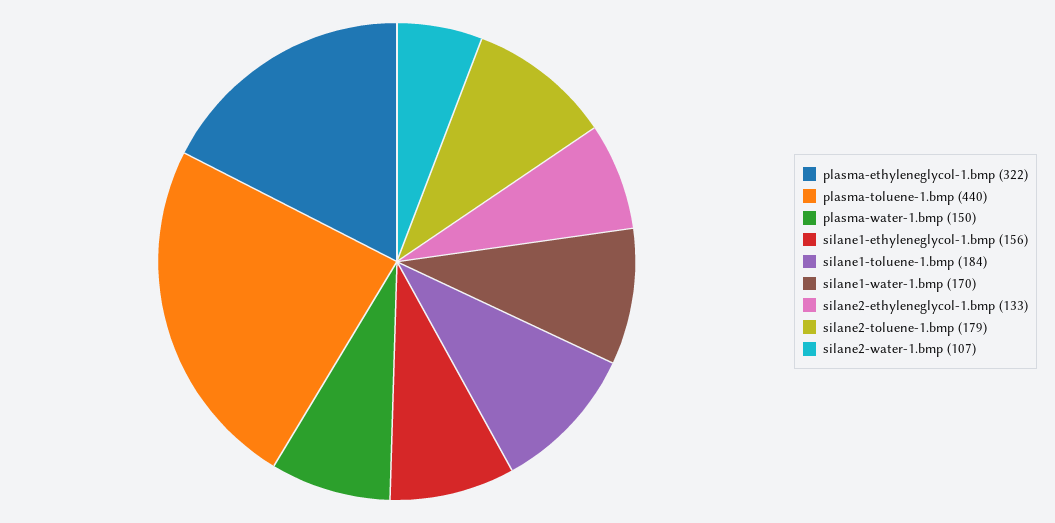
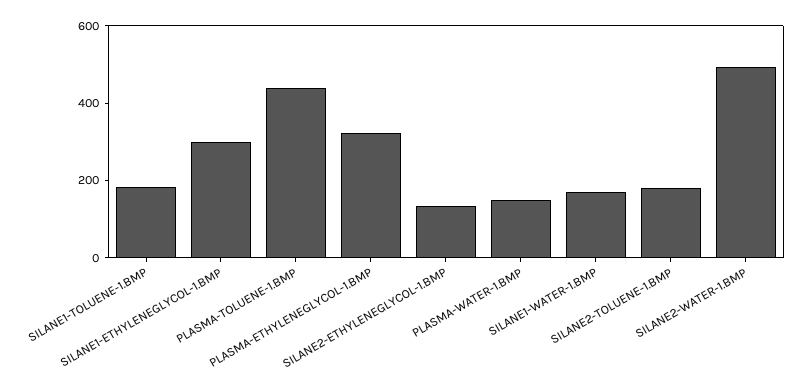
  {
    "plasma-ethyleneglycol-1.bmp": 322,
    "plasma-toluene-1.bmp": 440,
    "plasma-water-1.bmp": 150,
-   "silane1-ethyleneglycol-1.bmp": 156,
+   "silane1-ethyleneglycol-1.bmp": 300,
    "silane1-toluene-1.bmp": 184,
    "silane1-water-1.bmp": 170,
    "silane2-ethyleneglycol-1.bmp": 133,
    "silane2-toluene-1.bmp": 179,
-   "silane2-water-1.bmp": 107
+   "silane2-water-1.bmp": 500
  }

